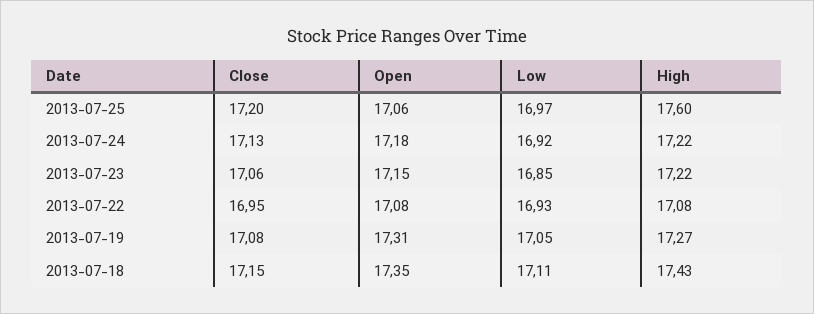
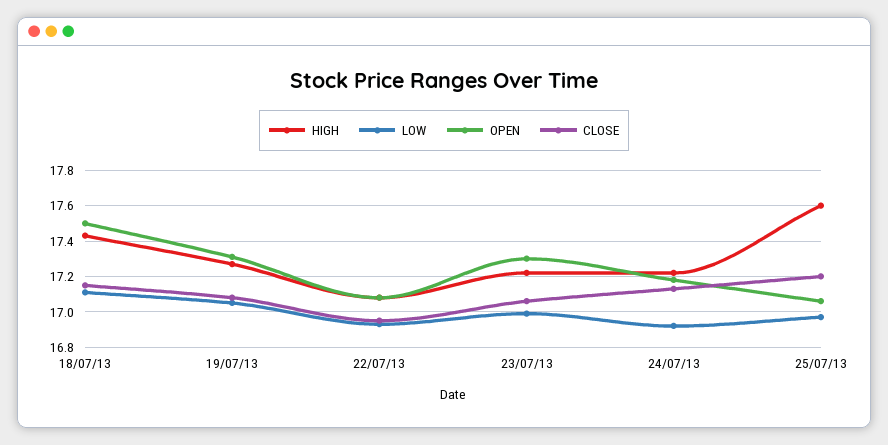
  {
    "Close": {
      "2013-07-25": 17.2,
      "2013-07-24": 17.13,
      "2013-07-23": 17.06,
      "2013-07-22": 16.95,
      "2013-07-19": 17.08,
      "2013-07-18": 17.15
    },
    "Open": {
      "2013-07-25": 17.06,
      "2013-07-24": 17.18,
-     "2013-07-23": 17.15,
+     "2013-07-23": 17.3,
      "2013-07-22": 17.08,
      "2013-07-19": 17.31,
-     "2013-07-18": 17.35
+     "2013-07-18": 17.5
    },
    "Low": {
      "2013-07-25": 16.97,
      "2013-07-24": 16.92,
-     "2013-07-23": 16.85,
+     "2013-07-23": 17,
      "2013-07-22": 16.93,
      "2013-07-19": 17.05,
      "2013-07-18": 17.11
    },
    "High": {
      "2013-07-25": 17.6,
      "2013-07-24": 17.22,
      "2013-07-23": 17.22,
      "2013-07-22": 17.08,
      "2013-07-19": 17.27,
      "2013-07-18": 17.43
    }
  }

